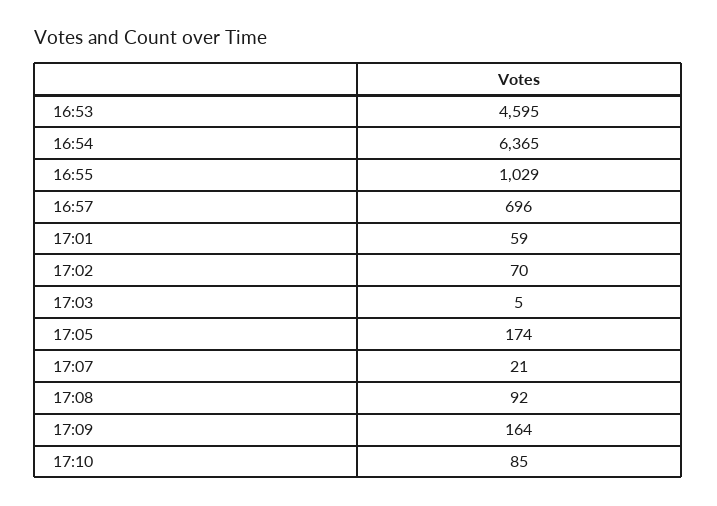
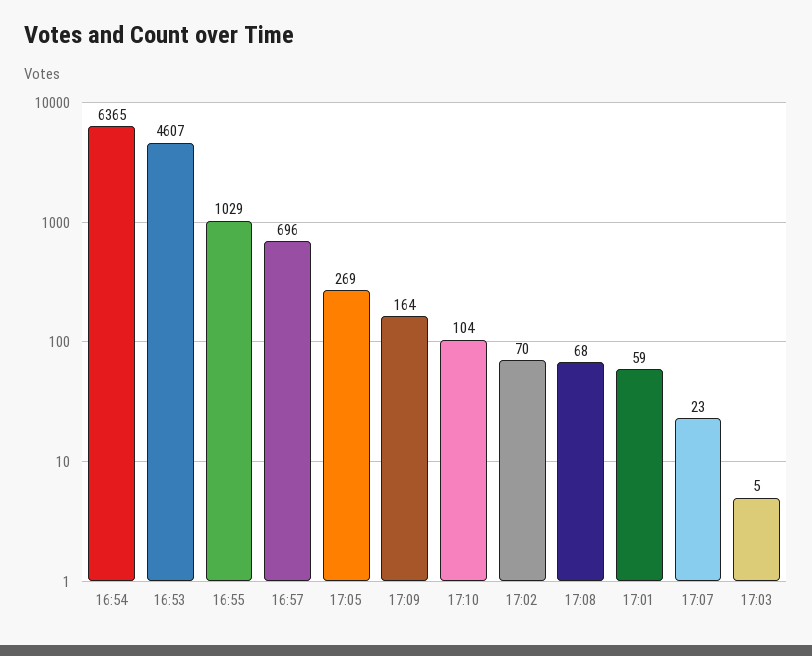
  {
-   "16:53": 4595,
+   "16:53": 4607,
    "16:54": 6365,
    "16:55": 1029,
    "16:57": 696,
    "17:01": 59,
    "17:02": 70,
    "17:03": 5,
-   "17:05": 174,
+   "17:05": 269,
-   "17:07": 21,
+   "17:07": 23,
-   "17:08": 92,
+   "17:08": 68,
    "17:09": 164,
-   "17:10": 85
+   "17:10": 104
  }

